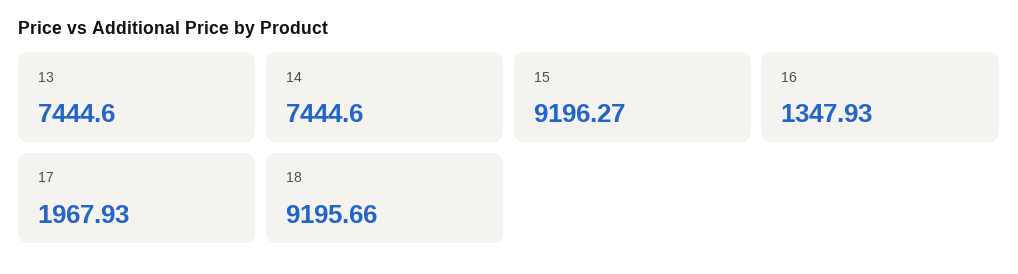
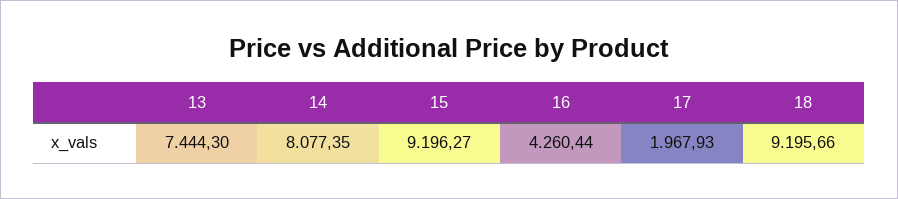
  {
-   "13": 7444.6,
+   "13": 7444.3,
-   "14": 7444.6,
+   "14": 8077.35,
    "15": 9196.27,
-   "16": 1347.93,
+   "16": 4260.44,
    "17": 1967.93,
    "18": 9195.66
  }

